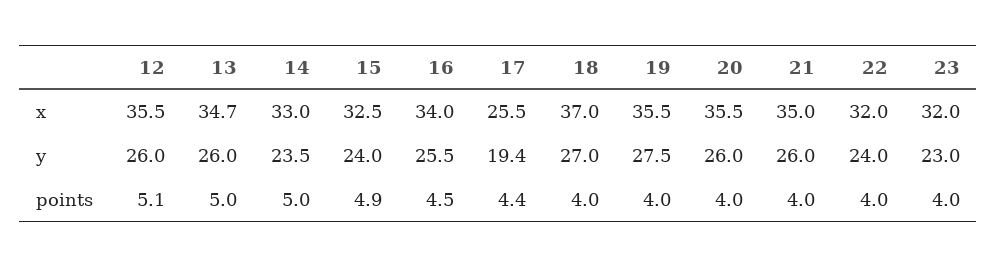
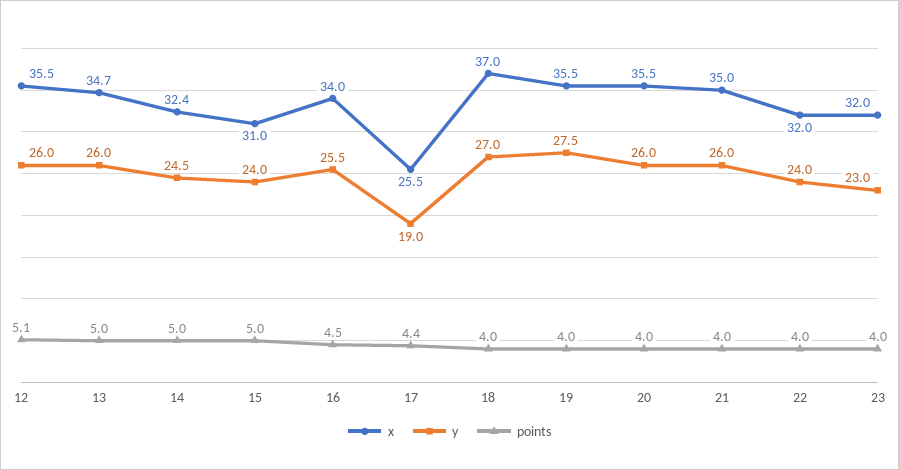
  {
    "x": {
      "12": 35.5,
      "13": 34.7,
-     "14": 33,
+     "14": 32.4,
-     "15": 32.5,
+     "15": 31,
      "16": 34,
      "17": 25.5,
      "18": 37,
      "19": 35.5,
      "20": 35.5,
      "21": 35,
      "22": 32,
      "23": 32
    },
    "y": {
      "12": 26,
      "13": 26,
-     "14": 23.5,
+     "14": 24.5,
      "15": 24,
      "16": 25.5,
-     "17": 19.4,
+     "17": 19,
      "18": 27,
      "19": 27.5,
      "20": 26,
      "21": 26,
      "22": 24,
      "23": 23
    },
    "points": {
      "12": 5.1,
      "13": 5,
      "14": 5,
-     "15": 4.9,
+     "15": 5,
      "16": 4.5,
      "17": 4.4,
      "18": 4,
      "19": 4,
      "20": 4,
      "21": 4,
      "22": 4,
      "23": 4
    }
  }

